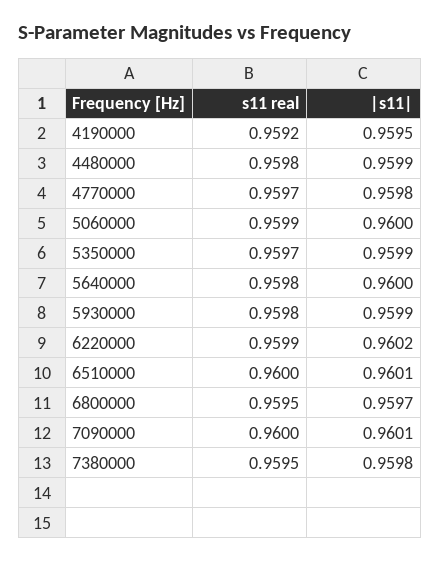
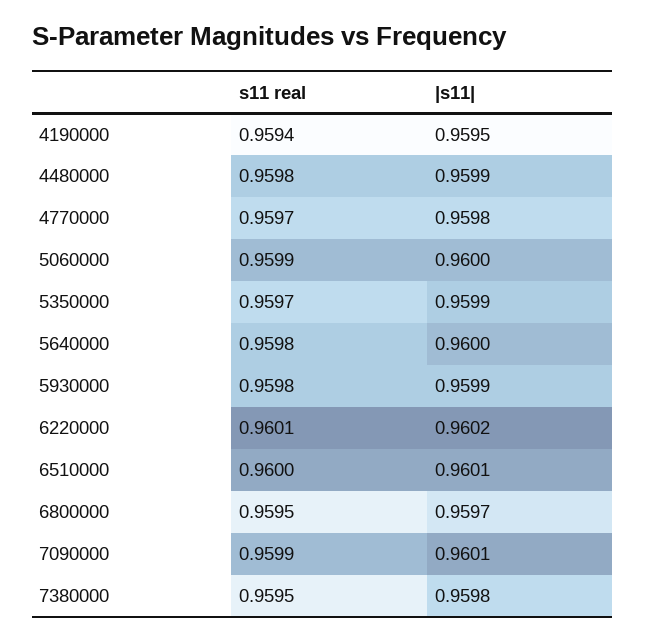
  {
    "s11 real": {
-     "4190000": 0.9592,
+     "4190000": 0.9594,
      "4480000": 0.9598,
      "4770000": 0.9597,
      "5060000": 0.9599,
      "5350000": 0.9597,
      "5640000": 0.9598,
      "5930000": 0.9598,
-     "6220000": 0.9599,
+     "6220000": 0.9601,
      "6510000": 0.96,
      "6800000": 0.9595,
-     "7090000": 0.96,
+     "7090000": 0.9599,
      "7380000": 0.9595
    },
    "|s11|": {
      "4190000": 0.9595,
      "4480000": 0.9599,
      "4770000": 0.9598,
      "5060000": 0.96,
      "5350000": 0.9599,
      "5640000": 0.96,
      "5930000": 0.9599,
      "6220000": 0.9602,
      "6510000": 0.9601,
      "6800000": 0.9597,
      "7090000": 0.9601,
      "7380000": 0.9598
    }
  }

